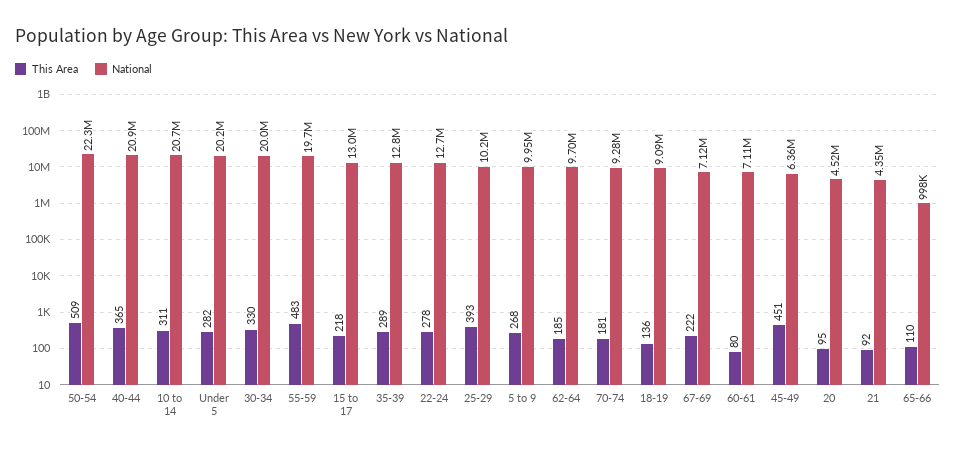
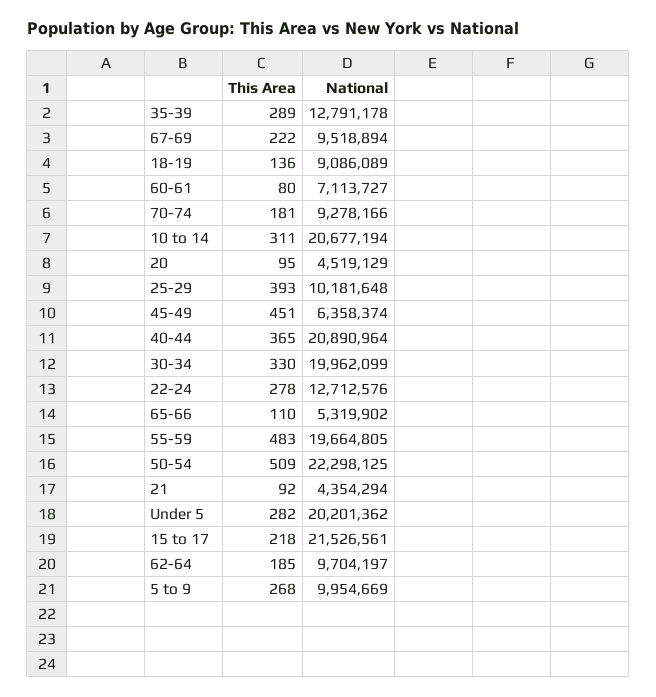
  {
    "This Area": {
      "50-54": 509,
      "40-44": 365,
      "10 to 14": 311,
      "Under 5": 282,
      "30-34": 330,
      "55-59": 483,
      "15 to 17": 218,
      "35-39": 289,
      "22-24": 278,
      "25-29": 393,
      "5 to 9": 268,
      "62-64": 185,
      "70-74": 181,
      "18-19": 136,
      "67-69": 222,
      "60-61": 80,
      "45-49": 451,
      "20": 95,
      "21": 92,
      "65-66": 110
    },
    "National": {
      "50-54": 22298125,
      "40-44": 20890964,
      "10 to 14": 20677194,
      "Under 5": 20201362,
      "30-34": 19962099,
      "55-59": 19664805,
-     "15 to 17": 13000000,
+     "15 to 17": 21526561,
      "35-39": 12791178,
      "22-24": 12712576,
      "25-29": 10181648,
      "5 to 9": 9954669,
      "62-64": 9704197,
      "70-74": 9278166,
      "18-19": 9086089,
-     "67-69": 7120000,
+     "67-69": 9518894,
      "60-61": 7113727,
      "45-49": 6358374,
      "20": 4519129,
      "21": 4354294,
-     "65-66": 998000
+     "65-66": 5319902
    }
  }

